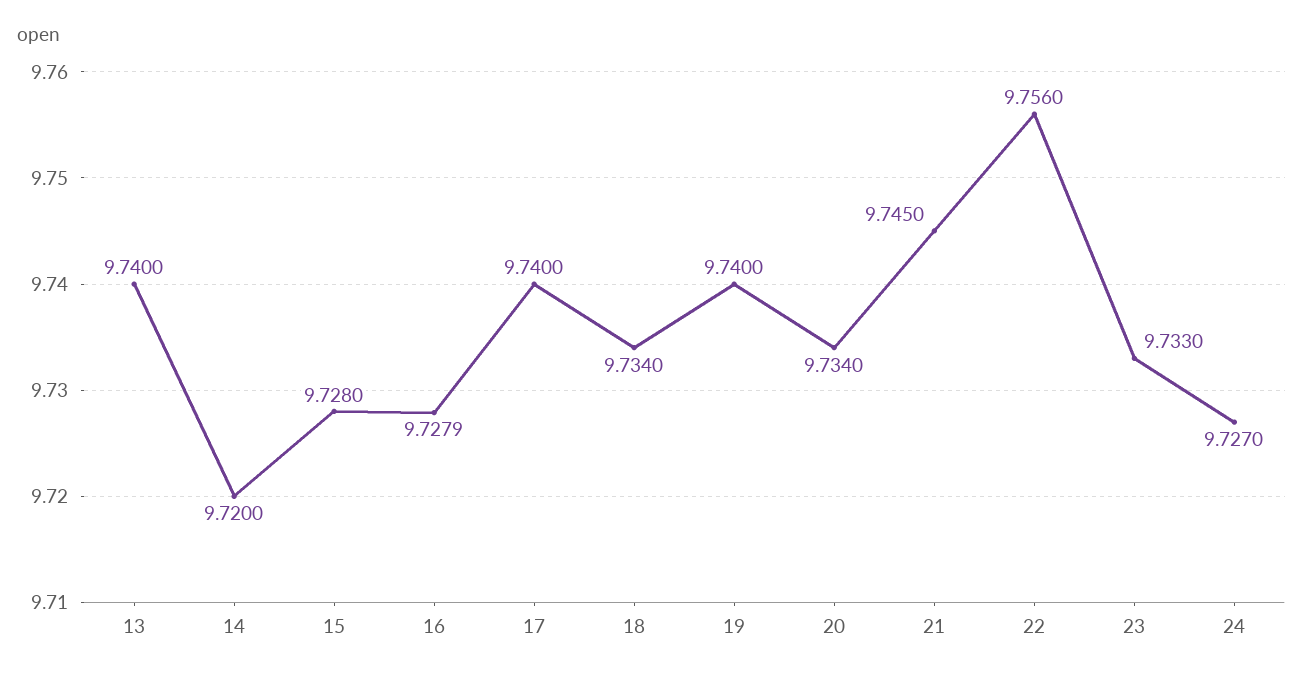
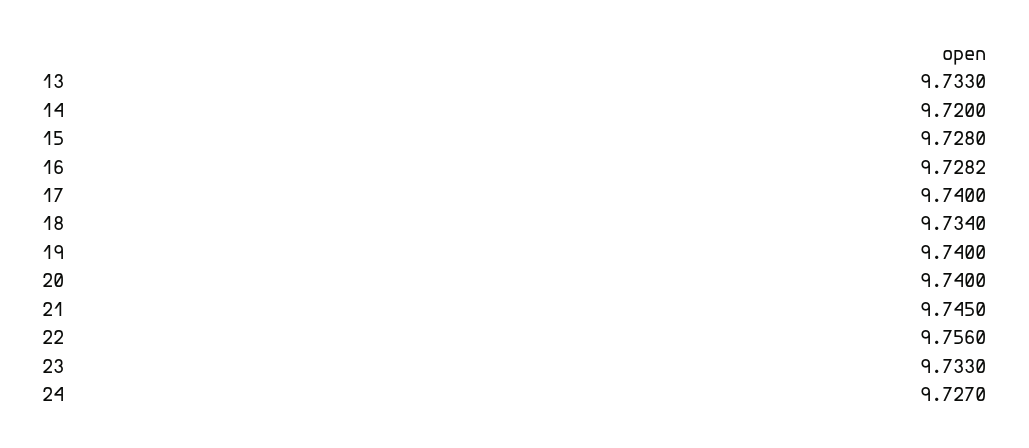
  {
-   "13": 9.74,
+   "13": 9.733,
    "14": 9.72,
    "15": 9.728,
-   "16": 9.7279,
+   "16": 9.7282,
    "17": 9.74,
    "18": 9.734,
    "19": 9.74,
-   "20": 9.734,
+   "20": 9.74,
    "21": 9.745,
    "22": 9.756,
    "23": 9.733,
    "24": 9.727
  }

